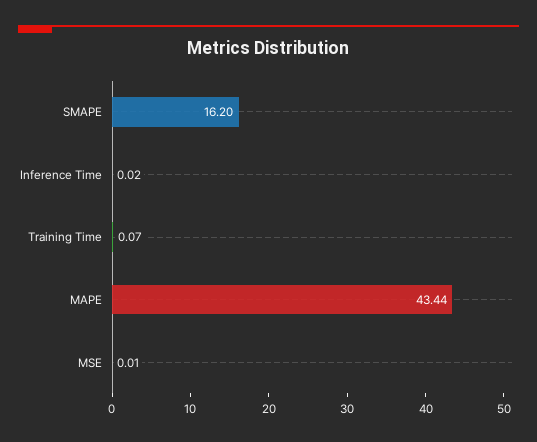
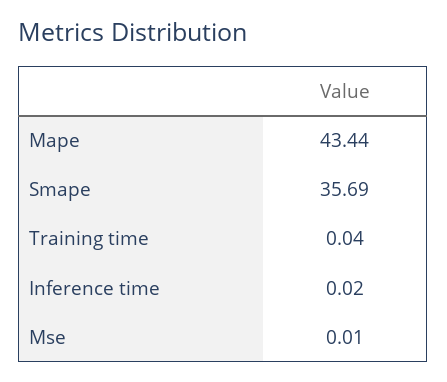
  {
-   "SMAPE": 16.2,
+   "SMAPE": 35.69,
    "Inference Time": 0.02,
-   "Training Time": 0.07,
+   "Training Time": 0.04,
    "MAPE": 43.44,
    "MSE": 0.01
  }

